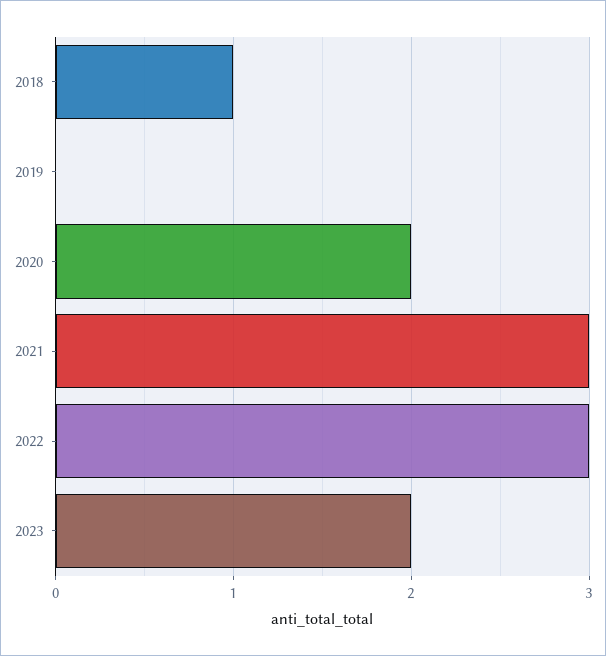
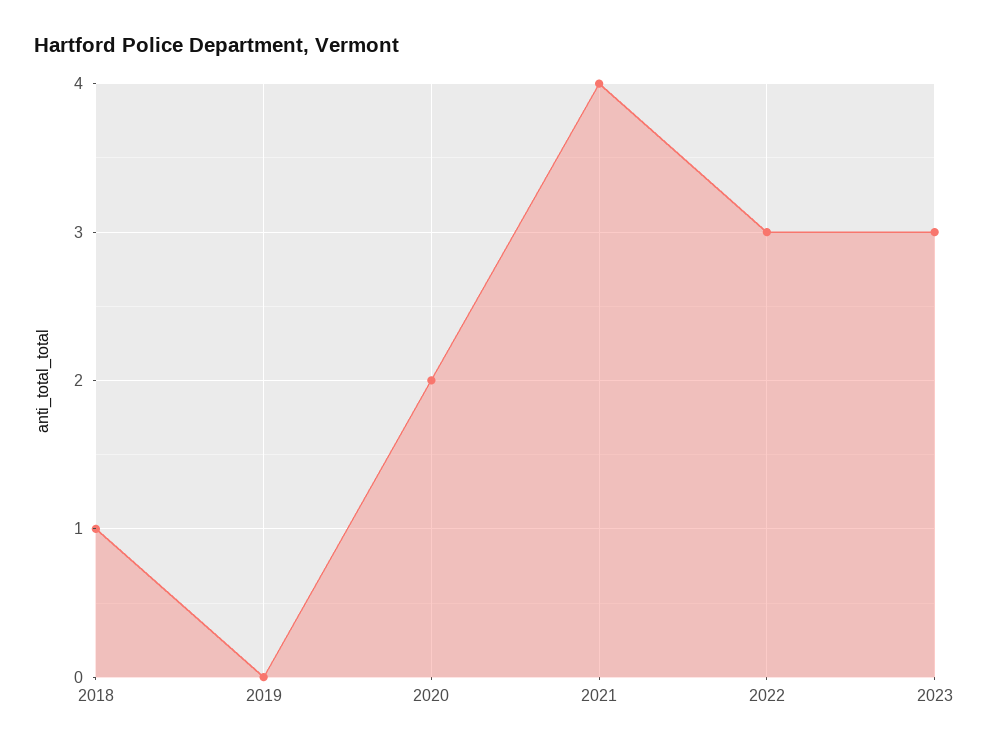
  {
    "2018": 1,
    "2019": 0,
    "2020": 2,
-   "2021": 3,
+   "2021": 4,
    "2022": 3,
-   "2023": 2
+   "2023": 3
  }

